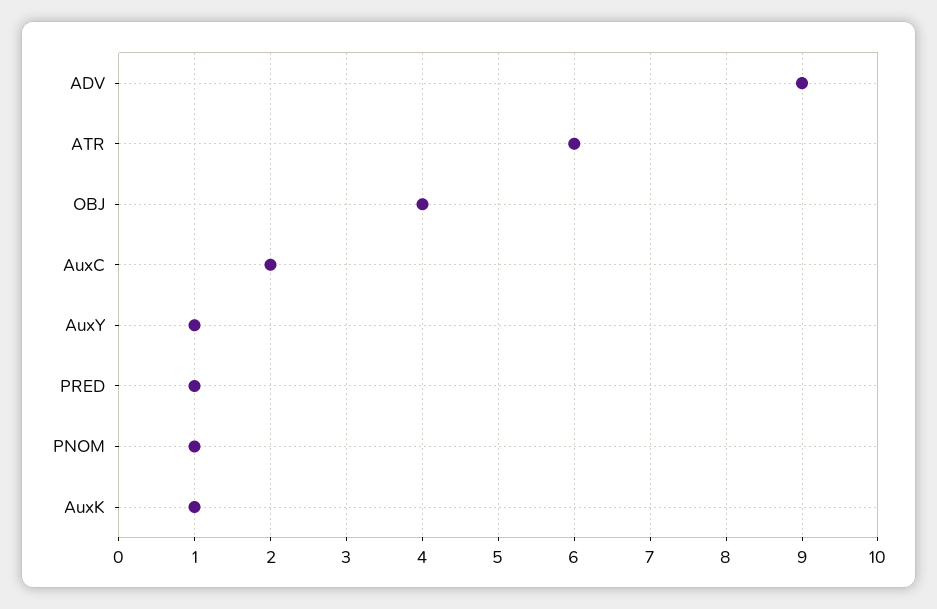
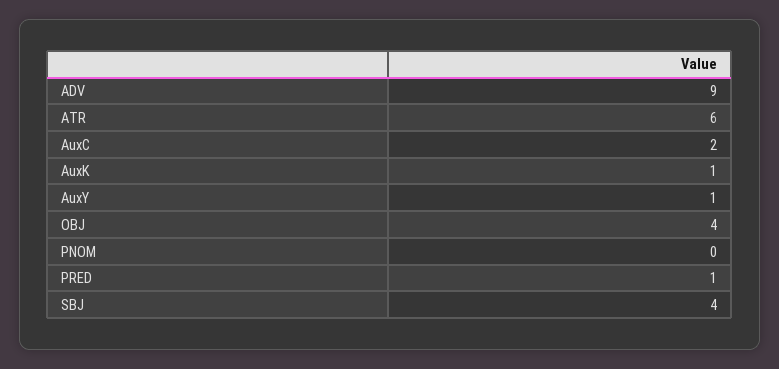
  {
    "ADV": 9,
    "ATR": 6,
    "OBJ": 4,
    "AuxC": 2,
    "AuxY": 1,
    "PRED": 1,
-   "PNOM": 1,
+   "PNOM": 0,
-   "AuxK": 1
+   "AuxK": 1,
+   "SBJ": 4
  }

